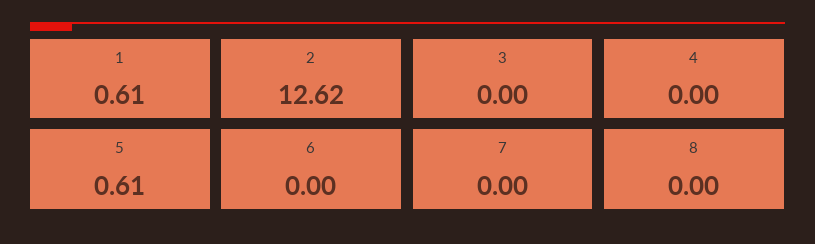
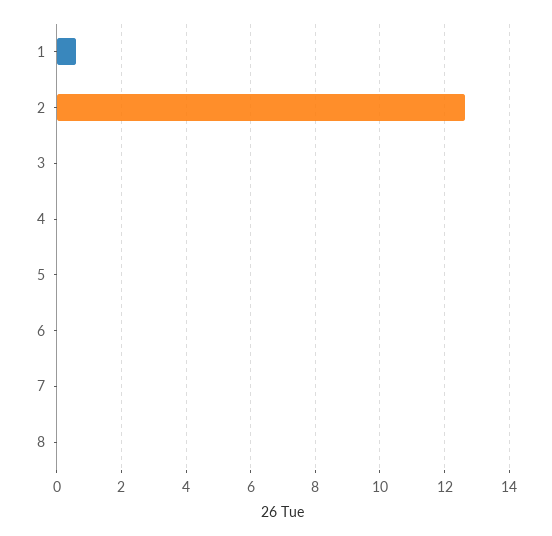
  {
    "1": 0.61,
    "2": 12.62,
    "3": 0,
    "4": 0,
-   "5": 0.61,
+   "5": 0,
    "6": 0,
    "7": 0,
    "8": 0
  }

